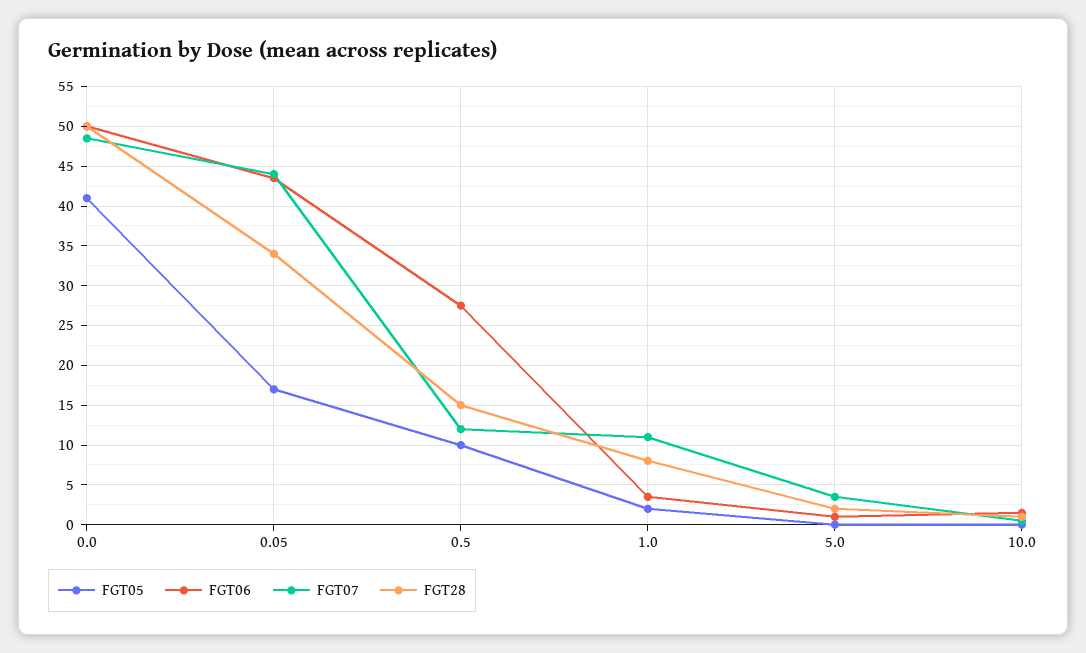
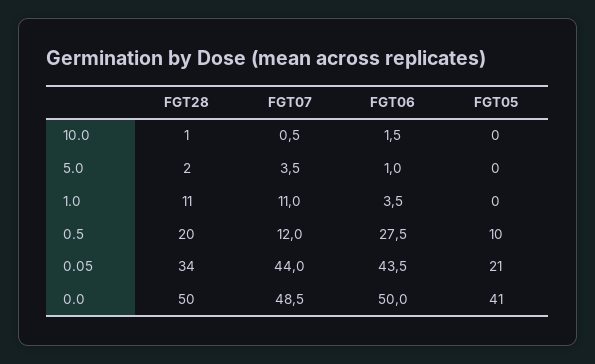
  {
    "FGT05": {
      "0.0": 41,
-     "0.05": 17,
+     "0.05": 21,
      "0.5": 10,
-     "1.0": 2,
+     "1.0": 0,
      "5.0": 0,
      "10.0": 0
    },
    "FGT06": {
      "0.0": 50,
      "0.05": 43.5,
      "0.5": 27.5,
      "1.0": 3.5,
      "5.0": 1,
      "10.0": 1.5
    },
    "FGT07": {
      "0.0": 48.5,
      "0.05": 44,
      "0.5": 12,
      "1.0": 11,
      "5.0": 3.5,
      "10.0": 0.5
    },
    "FGT28": {
      "0.0": 50,
      "0.05": 34,
-     "0.5": 15,
+     "0.5": 20,
-     "1.0": 8,
+     "1.0": 11,
      "5.0": 2,
      "10.0": 1
    }
  }

